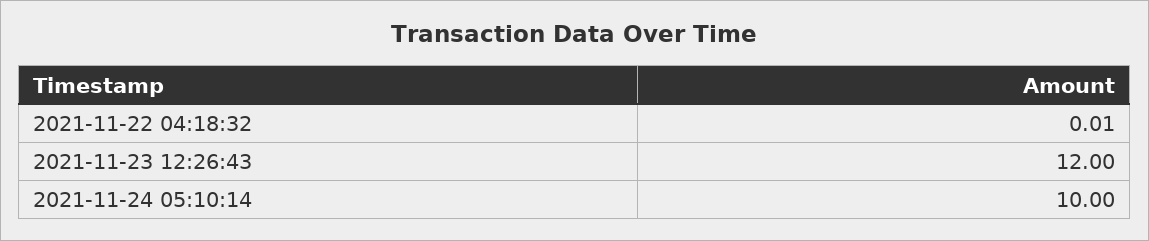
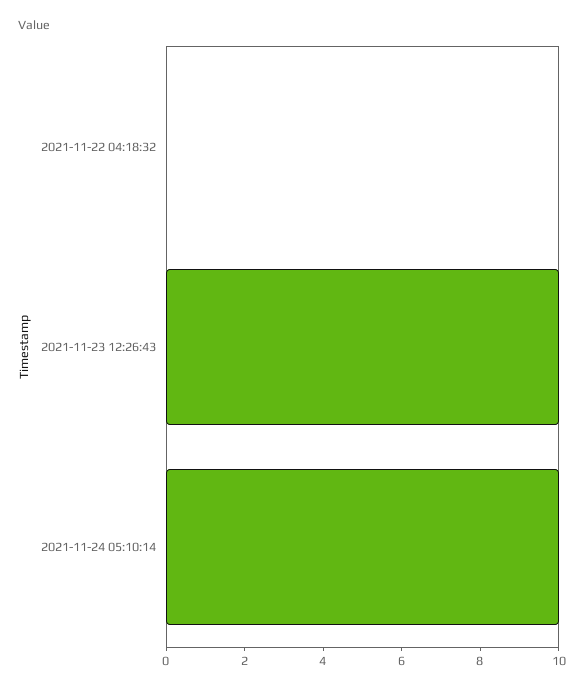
  {
    "2021-11-22 04:18:32": 0.01,
-   "2021-11-23 12:26:43": 12,
+   "2021-11-23 12:26:43": 10,
    "2021-11-24 05:10:14": 10
  }

